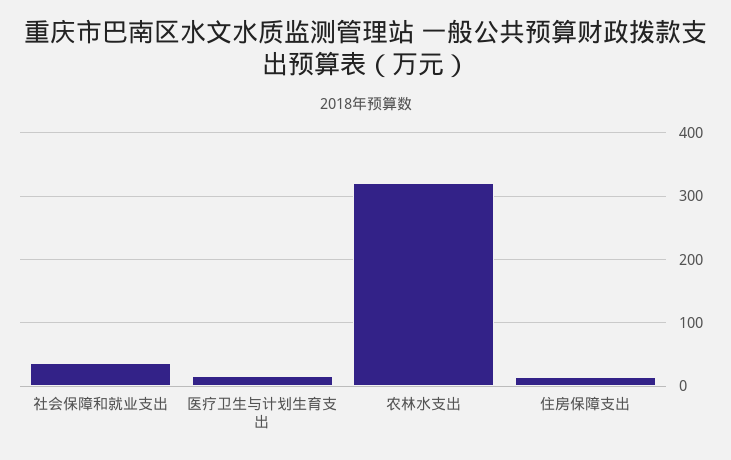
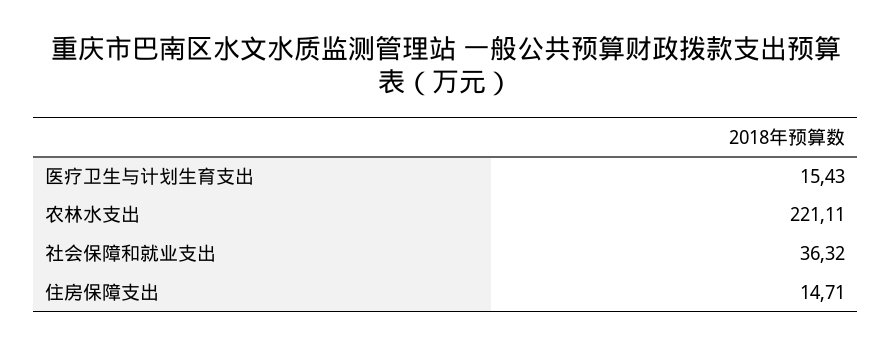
  {
    "社会保障和就业支出": 36.32,
    "医疗卫生与计划生育支出": 15.43,
-   "农林水支出": 320,
+   "农林水支出": 221.11,
    "住房保障支出": 14.71
  }

